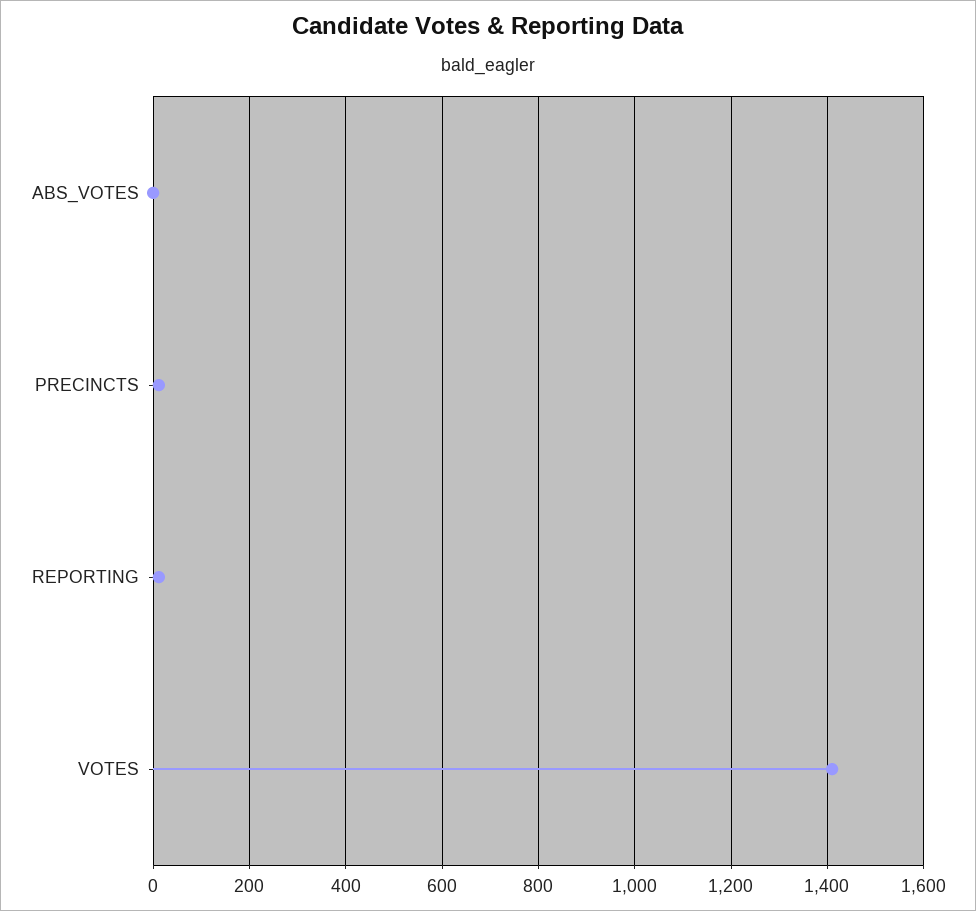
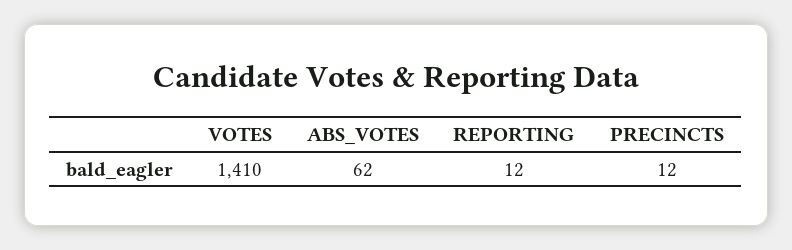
  {
-   "ABS_VOTES": 0,
+   "ABS_VOTES": 62,
    "PRECINCTS": 12,
    "REPORTING": 12,
    "VOTES": 1410
  }

